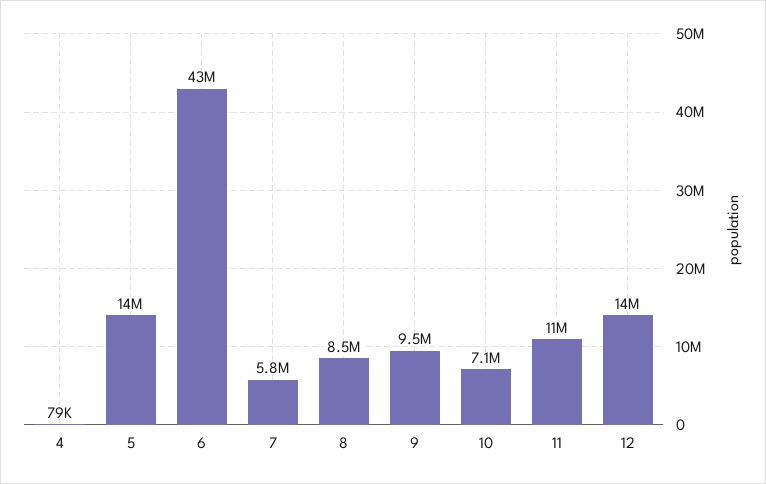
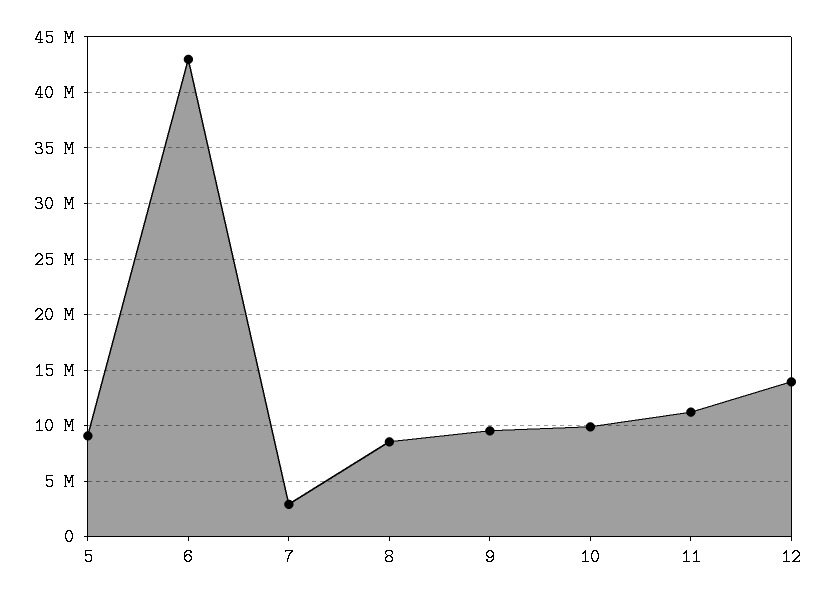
  {
-   "4": 79000,
-   "5": 14000000,
+   "5": 9000000,
    "6": 43000000,
-   "7": 5800000,
+   "7": 3000000,
    "8": 8500000,
    "9": 9500000,
-   "10": 7100000,
+   "10": 10000000,
    "11": 11000000,
    "12": 14000000
  }

